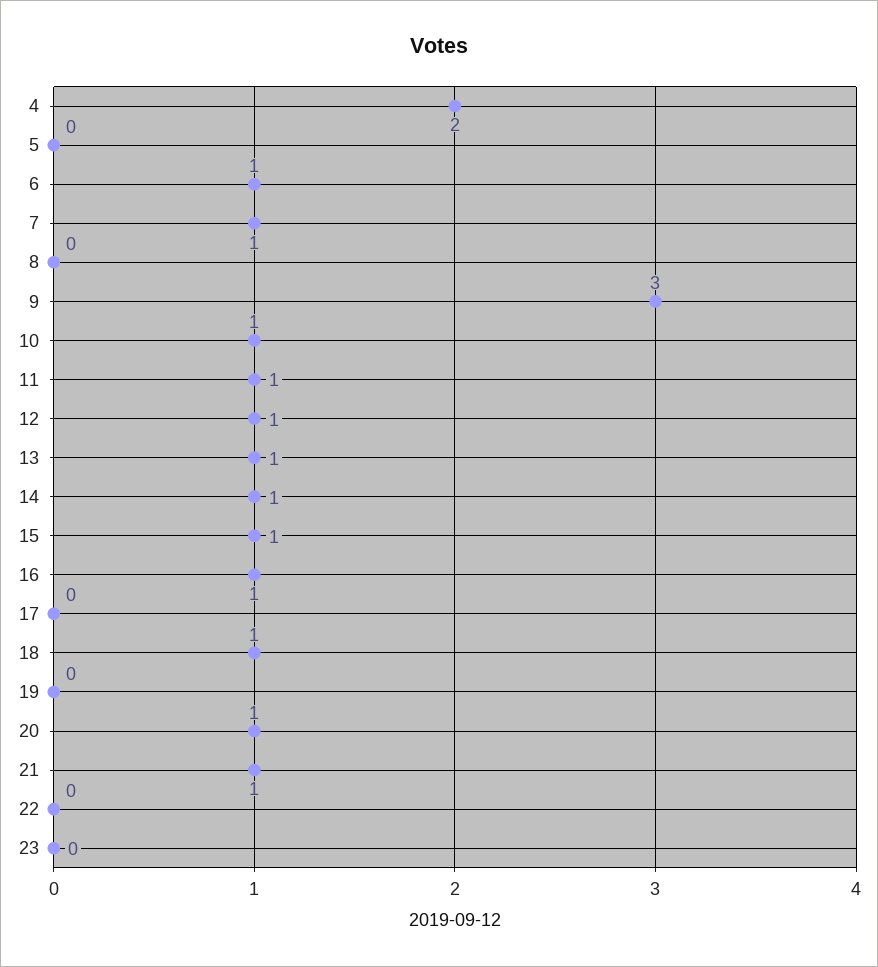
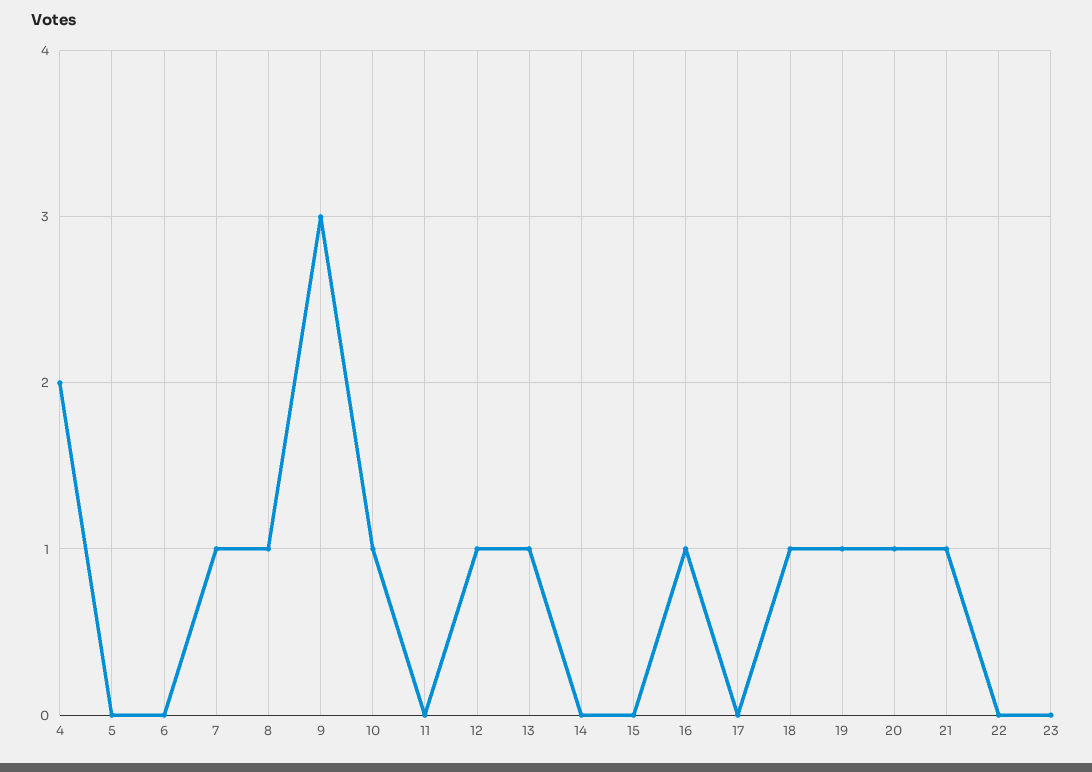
  {
    "4": 2,
    "5": 0,
-   "6": 1,
+   "6": 0,
    "7": 1,
-   "8": 0,
+   "8": 1,
    "9": 3,
    "10": 1,
-   "11": 1,
+   "11": 0,
    "12": 1,
    "13": 1,
-   "14": 1,
+   "14": 0,
-   "15": 1,
+   "15": 0,
    "16": 1,
    "17": 0,
    "18": 1,
-   "19": 0,
+   "19": 1,
    "20": 1,
    "21": 1,
    "22": 0,
    "23": 0
  }

